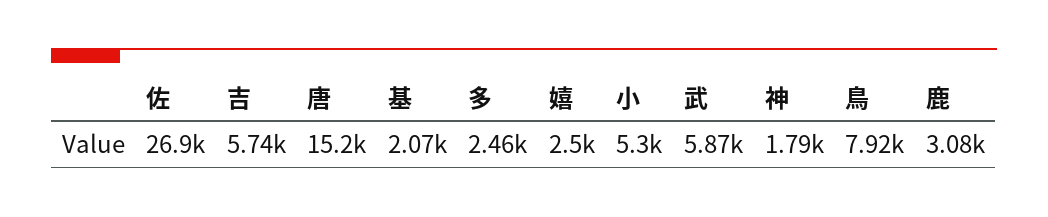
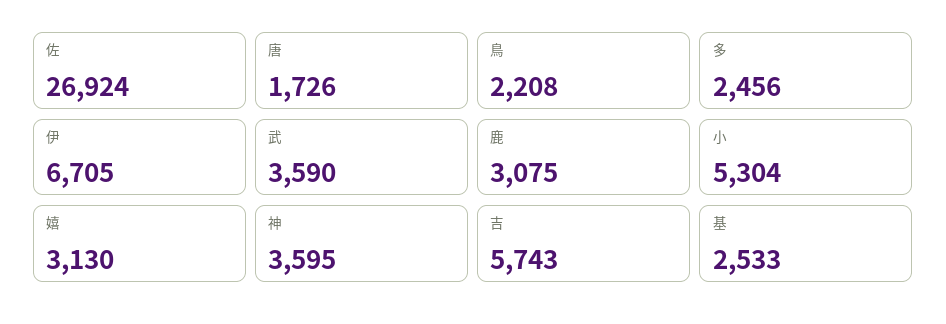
  {
    "佐": 26924,
    "吉": 5743,
-   "唐": 15200,
+   "唐": 1726,
-   "基": 2070,
+   "基": 2533,
    "多": 2456,
-   "嬉": 2500,
+   "嬉": 3130,
    "小": 5304,
-   "武": 5870,
+   "武": 3590,
-   "神": 1790,
+   "神": 3595,
-   "鳥": 7920,
+   "鳥": 2208,
-   "鹿": 3075
+   "鹿": 3075,
+   "伊": 6705
  }

